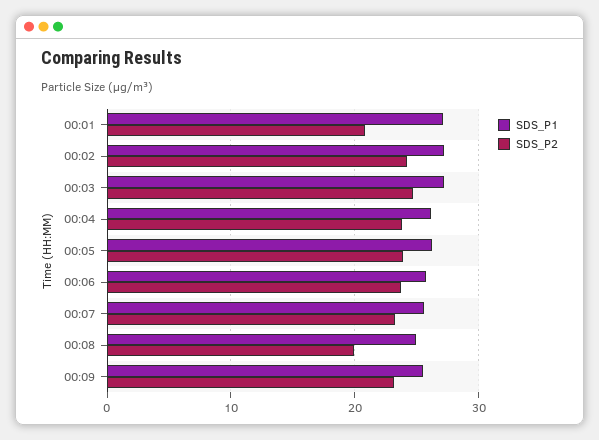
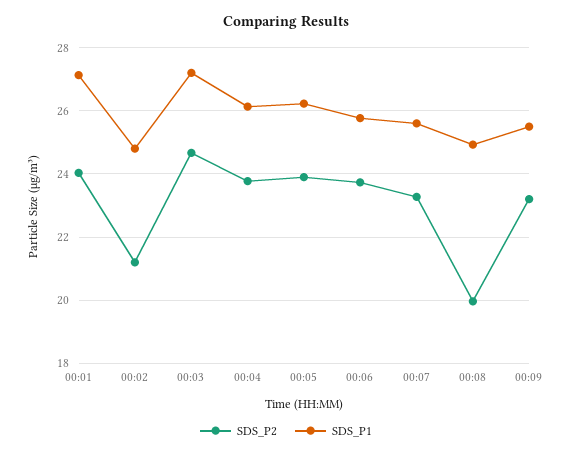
  {
    "SDS_P1": {
      "00:01": 27.2,
-     "00:02": 27,
+     "00:02": 24.8,
      "00:03": 27.2,
      "00:04": 26.2,
      "00:05": 26.2,
      "00:06": 25.8,
      "00:07": 25.6,
      "00:08": 25,
      "00:09": 25.6
    },
    "SDS_P2": {
-     "00:01": 21,
+     "00:01": 24,
-     "00:02": 24,
+     "00:02": 21.2,
      "00:03": 24.6,
      "00:04": 23.8,
      "00:05": 24,
      "00:06": 23.8,
      "00:07": 23.2,
      "00:08": 20,
      "00:09": 23.2
    }
  }

